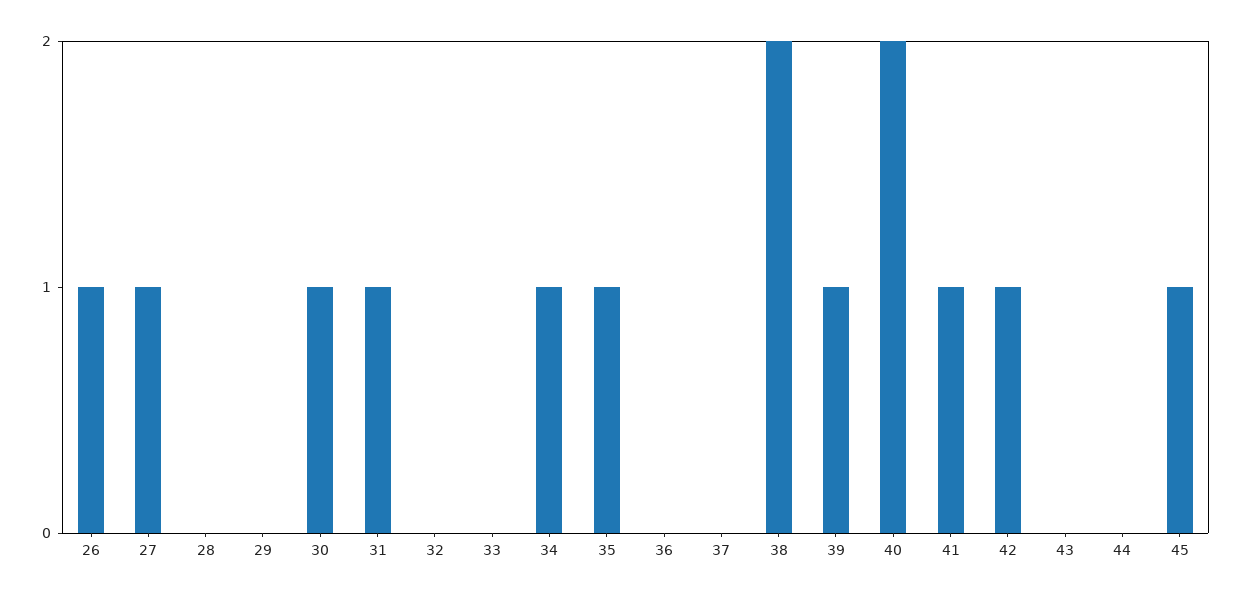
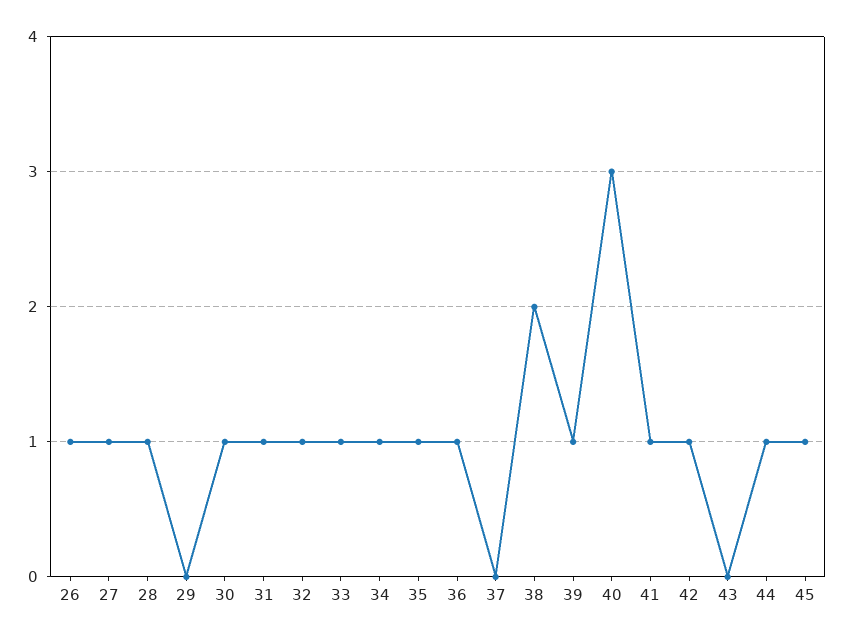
  {
    "26": 1,
    "27": 1,
-   "28": 0,
+   "28": 1,
    "29": 0,
    "30": 1,
    "31": 1,
-   "32": 0,
+   "32": 1,
-   "33": 0,
+   "33": 1,
    "34": 1,
    "35": 1,
-   "36": 0,
+   "36": 1,
    "37": 0,
    "38": 2,
    "39": 1,
-   "40": 2,
+   "40": 3,
    "41": 1,
    "42": 1,
    "43": 0,
-   "44": 0,
+   "44": 1,
    "45": 1
  }

